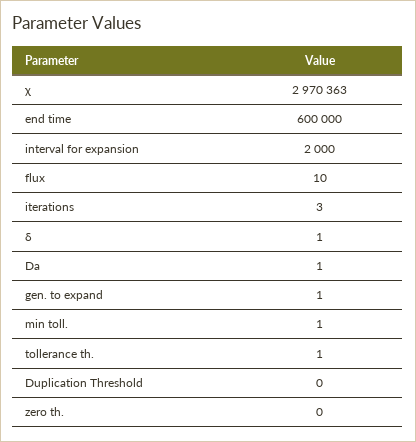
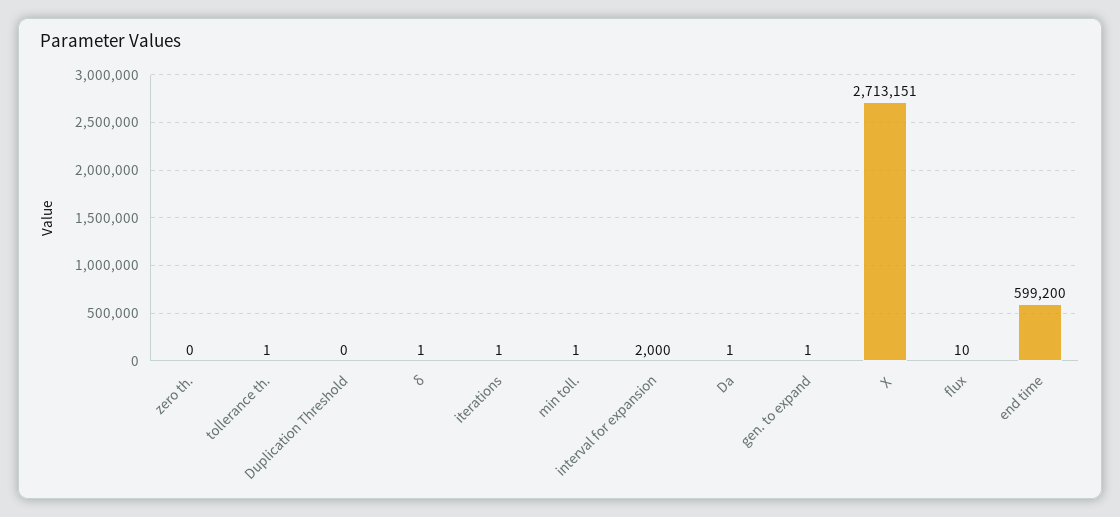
  {
-   "χ": 2970363,
+   "χ": 2713151,
-   "end time": 600000,
+   "end time": 599200,
    "interval for expansion": 2000,
    "flux": 10,
-   "iterations": 3,
+   "iterations": 1,
    "δ": 1,
    "Da": 1,
    "gen. to expand": 1,
    "min toll.": 1,
    "tollerance th.": 1,
    "Duplication Threshold": 0,
    "zero th.": 0
  }

